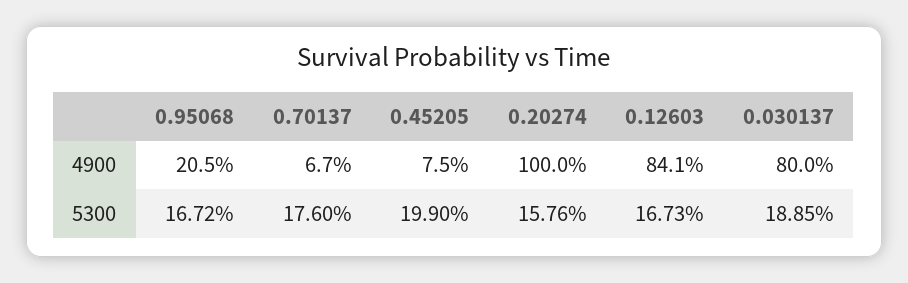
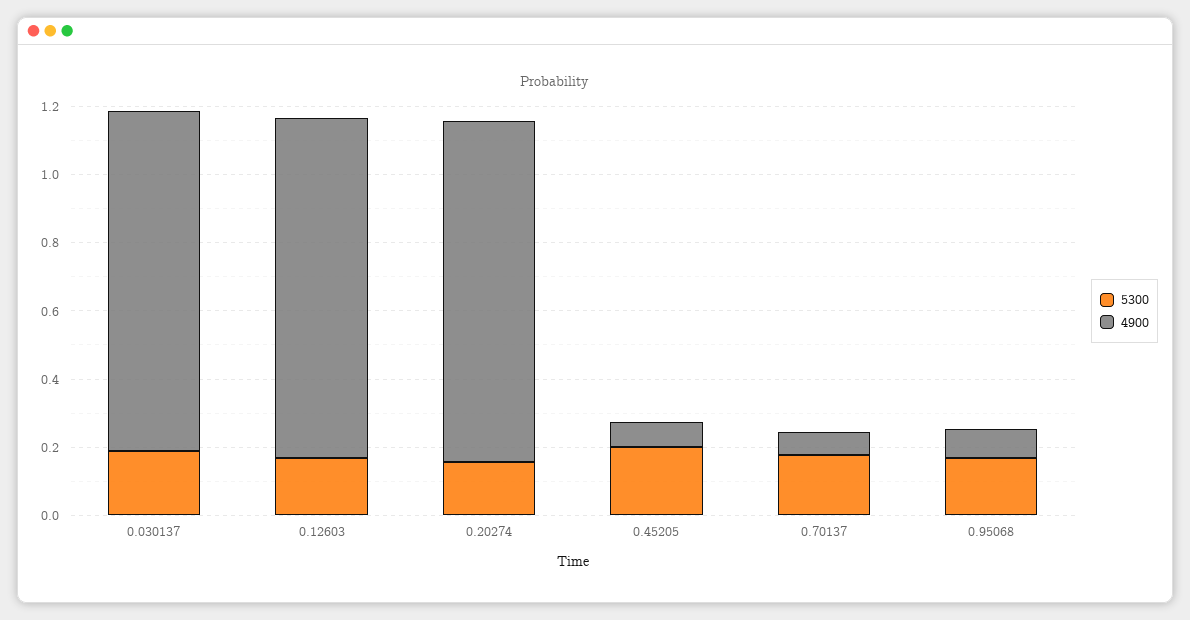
  {
    "4900": {
-     "0.95068": 0.205,
+     "0.95068": 0.1,
      "0.70137": 0.067,
      "0.45205": 0.075,
      "0.20274": 1,
-     "0.12603": 0.841,
+     "0.12603": 1,
-     "0.030137": 0.8
+     "0.030137": 1
    },
    "5300": {
      "0.95068": 0.1672,
      "0.70137": 0.176,
      "0.45205": 0.199,
      "0.20274": 0.1576,
      "0.12603": 0.1673,
      "0.030137": 0.1885
    }
  }

